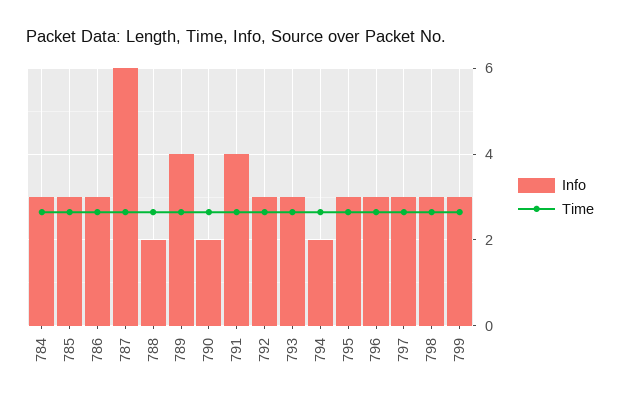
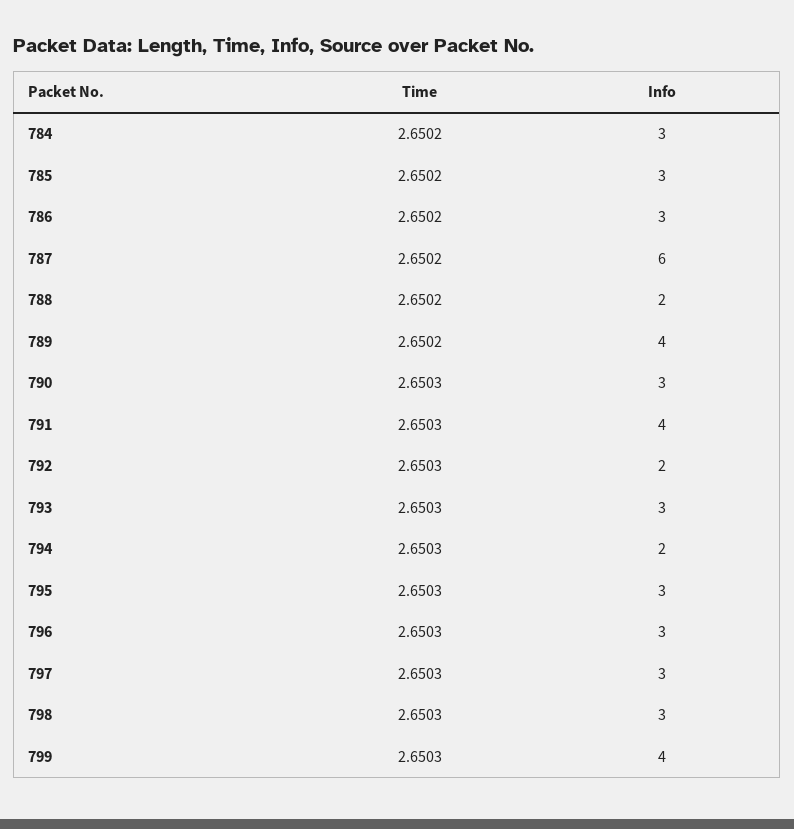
  {
    "Info": {
      "784": 3,
      "785": 3,
      "786": 3,
      "787": 6,
      "788": 2,
      "789": 4,
-     "790": 2,
+     "790": 3,
      "791": 4,
-     "792": 3,
+     "792": 2,
      "793": 3,
      "794": 2,
      "795": 3,
      "796": 3,
      "797": 3,
      "798": 3,
-     "799": 3
+     "799": 4
    },
    "Time": {
      "784": 2.6502,
      "785": 2.6502,
      "786": 2.6502,
      "787": 2.6502,
      "788": 2.6502,
      "789": 2.6502,
      "790": 2.6503,
      "791": 2.6503,
      "792": 2.6503,
      "793": 2.6503,
      "794": 2.6503,
      "795": 2.6503,
      "796": 2.6503,
      "797": 2.6503,
      "798": 2.6503,
      "799": 2.6503
    }
  }

